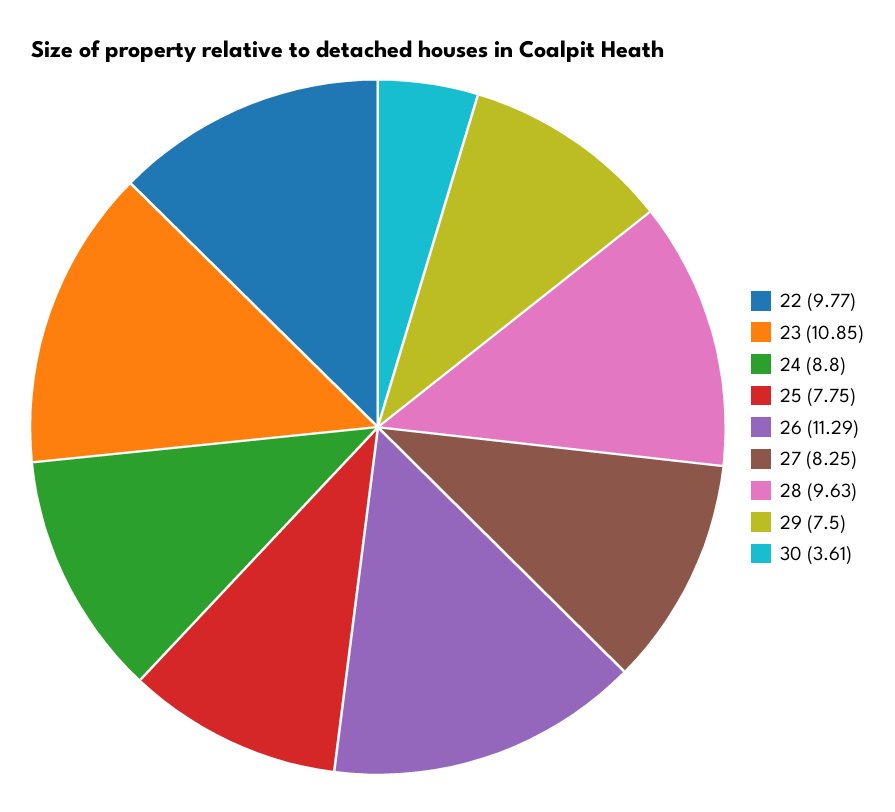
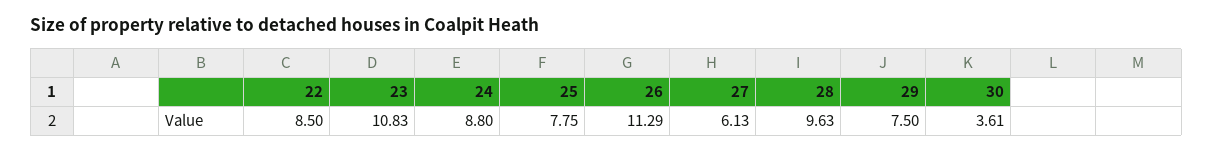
  {
-   "22": 9.77,
+   "22": 8.5,
-   "23": 10.85,
+   "23": 10.83,
    "24": 8.8,
    "25": 7.75,
    "26": 11.29,
-   "27": 8.25,
+   "27": 6.13,
    "28": 9.63,
    "29": 7.5,
    "30": 3.61
  }

